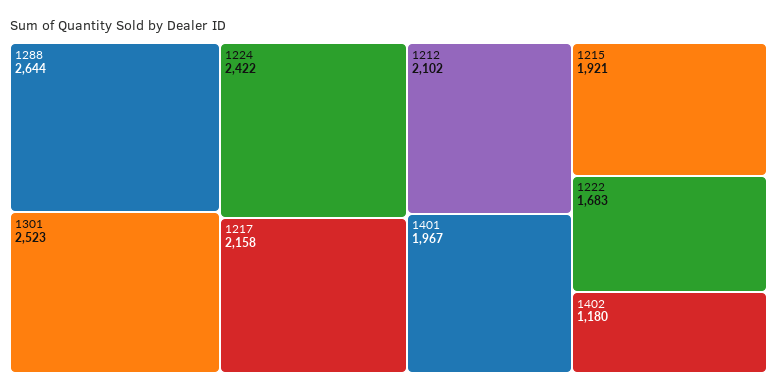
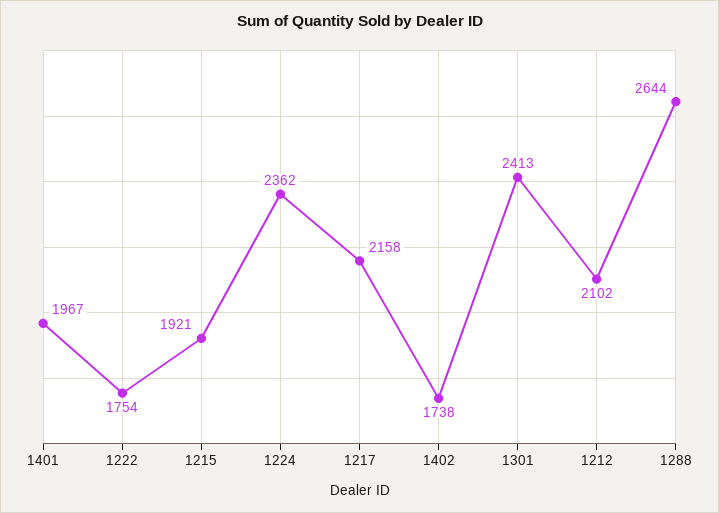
  {
    "1288": 2644,
-   "1301": 2523,
+   "1301": 2413,
-   "1224": 2422,
+   "1224": 2362,
    "1217": 2158,
    "1212": 2102,
    "1401": 1967,
    "1215": 1921,
-   "1222": 1683,
+   "1222": 1754,
-   "1402": 1180
+   "1402": 1738
  }

